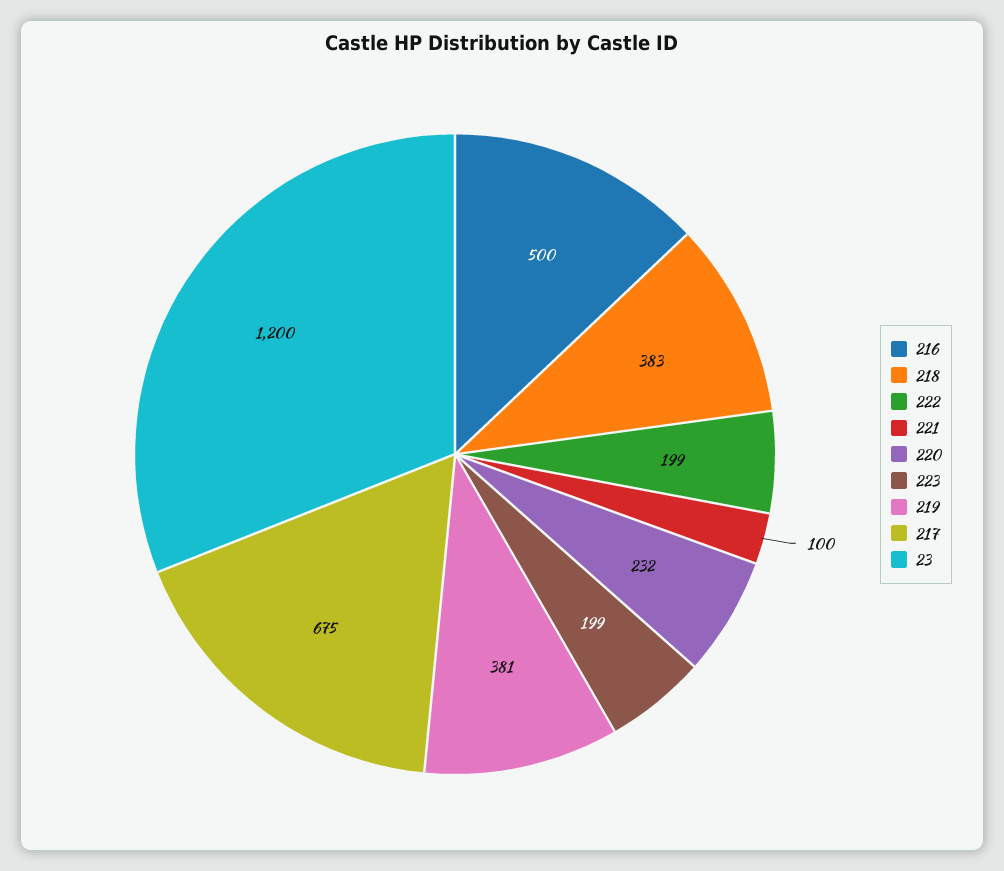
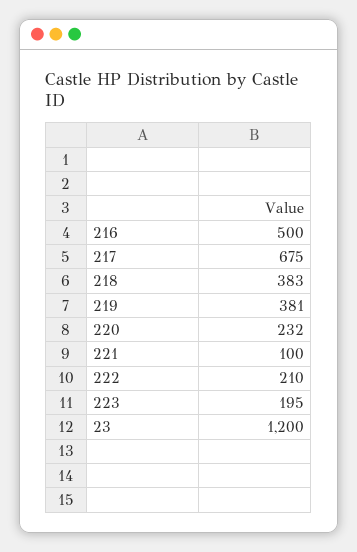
  {
    "216": 500,
    "218": 383,
-   "222": 199,
+   "222": 210,
    "221": 100,
    "220": 232,
-   "223": 199,
+   "223": 195,
    "219": 381,
    "217": 675,
    "23": 1200
  }

